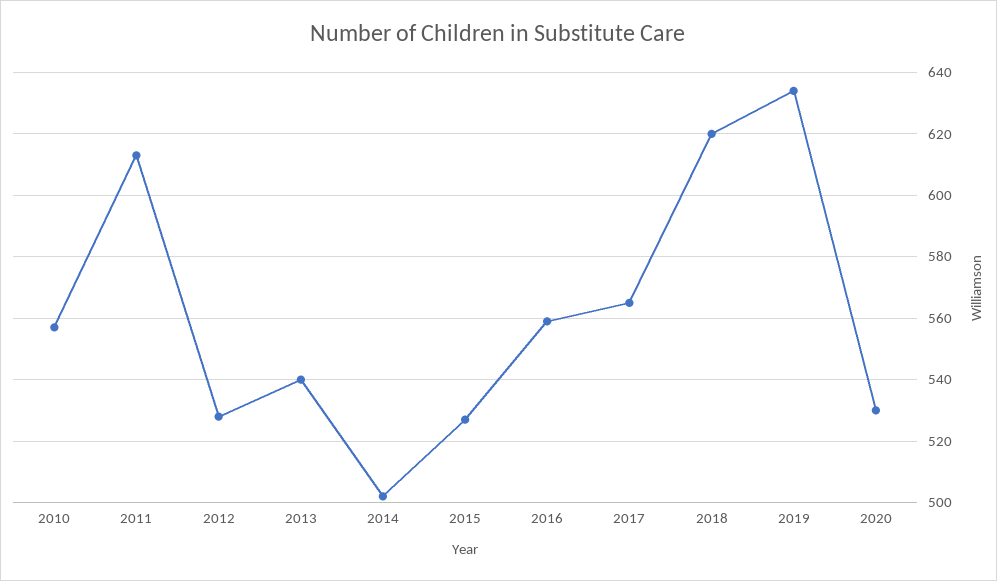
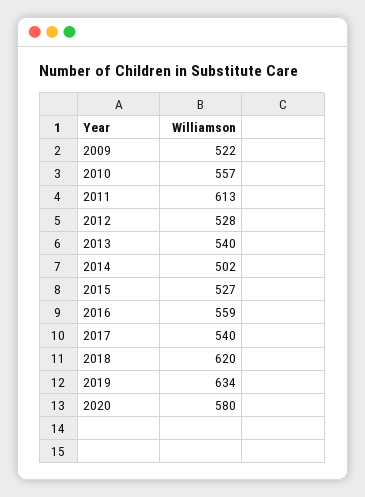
  {
    "2010": 557,
    "2011": 613,
    "2012": 528,
    "2013": 540,
    "2014": 502,
    "2015": 527,
    "2016": 559,
-   "2017": 565,
+   "2017": 540,
    "2018": 620,
    "2019": 634,
-   "2020": 530
+   "2020": 580,
+   "2009": 522
  }

